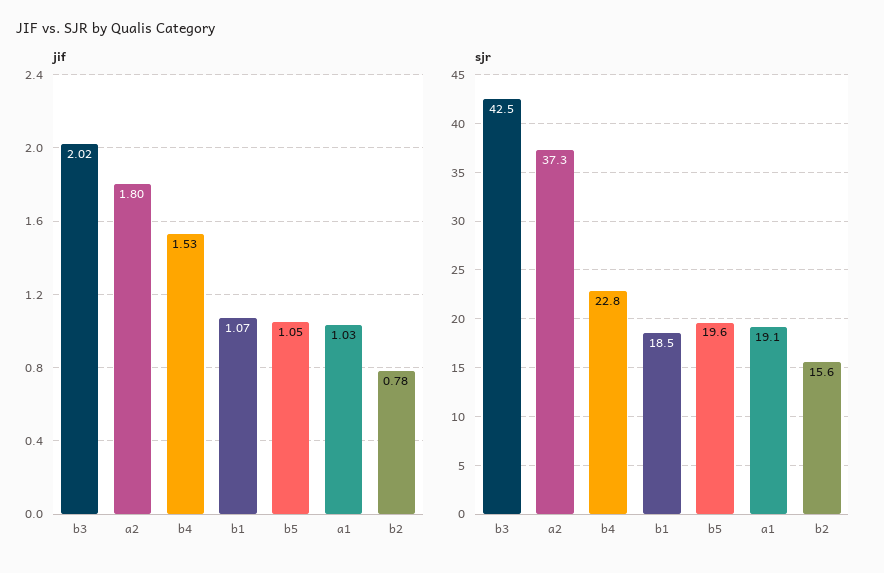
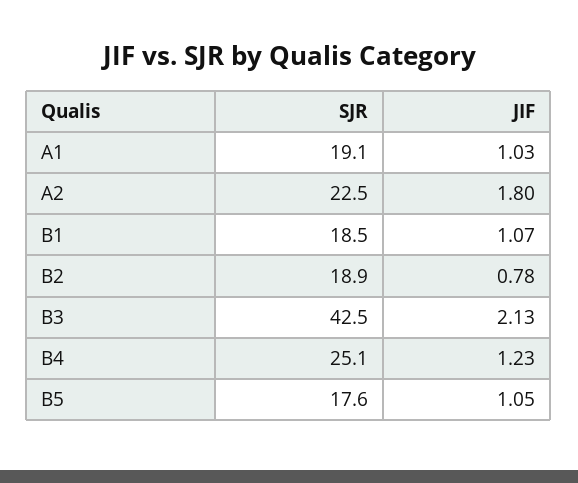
  {
    "jif": {
-     "b3": 2.02,
+     "b3": 2.13,
      "a2": 1.8,
-     "b4": 1.53,
+     "b4": 1.23,
      "b1": 1.07,
      "b5": 1.05,
      "a1": 1.03,
      "b2": 0.78
    },
    "sjr": {
      "b3": 42.5,
-     "a2": 37.3,
+     "a2": 22.5,
-     "b4": 22.8,
+     "b4": 25.1,
      "b1": 18.5,
-     "b5": 19.6,
+     "b5": 17.6,
      "a1": 19.1,
-     "b2": 15.6
+     "b2": 18.9
    }
  }

